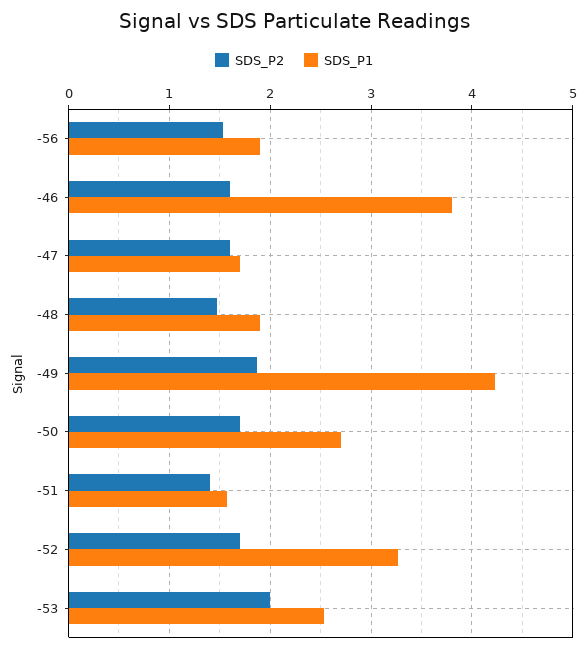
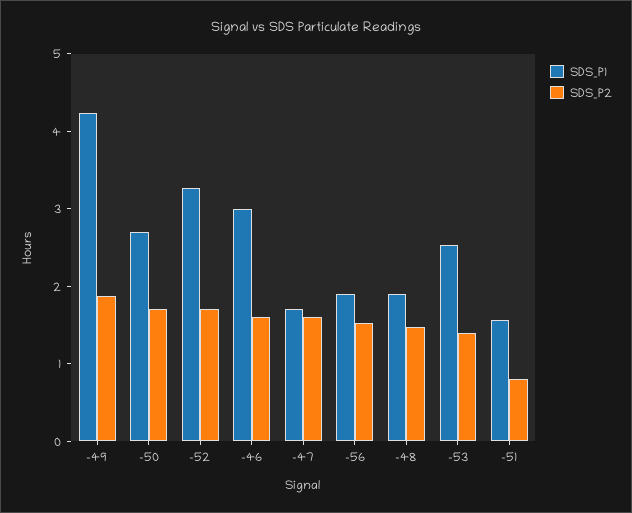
  {
    "SDS_P2": {
      "-56": 1.5,
      "-46": 1.6,
      "-47": 1.6,
      "-48": 1.5,
      "-49": 1.9,
      "-50": 1.7,
-     "-51": 1.4,
+     "-51": 0.8,
      "-52": 1.7,
-     "-53": 2
+     "-53": 1.4
    },
    "SDS_P1": {
      "-56": 1.9,
-     "-46": 3.8,
+     "-46": 3,
      "-47": 1.7,
      "-48": 1.9,
      "-49": 4.2,
      "-50": 2.7,
      "-51": 1.6,
      "-52": 3.3,
      "-53": 2.5
    }
  }

